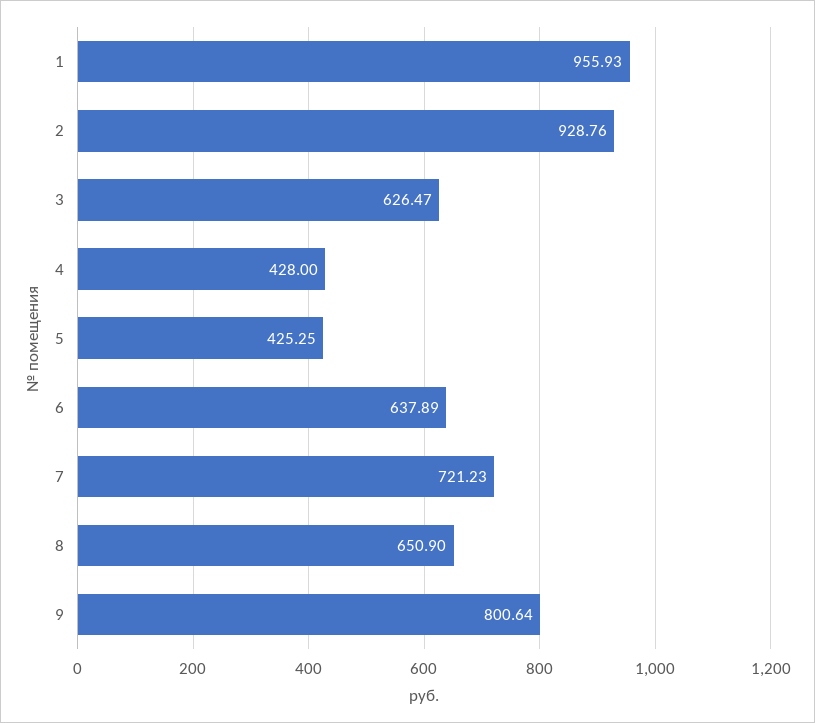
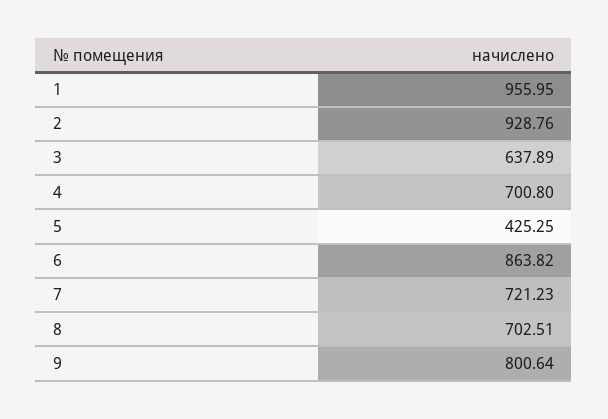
  {
-   "1": 955.93,
+   "1": 955.95,
    "2": 928.76,
-   "3": 626.47,
+   "3": 637.89,
-   "4": 428,
+   "4": 700.8,
    "5": 425.25,
-   "6": 637.89,
+   "6": 863.82,
    "7": 721.23,
-   "8": 650.9,
+   "8": 702.51,
    "9": 800.64
  }

